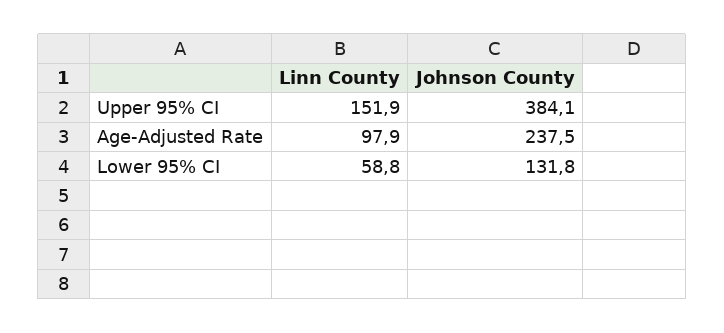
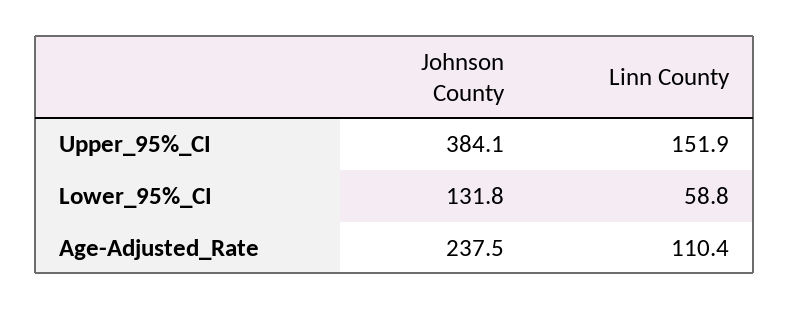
  {
    "Linn County": {
      "Upper 95% CI": 151.9,
-     "Age-Adjusted Rate": 97.9,
+     "Age-Adjusted Rate": 110.4,
      "Lower 95% CI": 58.8
    },
    "Johnson County": {
      "Upper 95% CI": 384.1,
      "Age-Adjusted Rate": 237.5,
      "Lower 95% CI": 131.8
    }
  }

